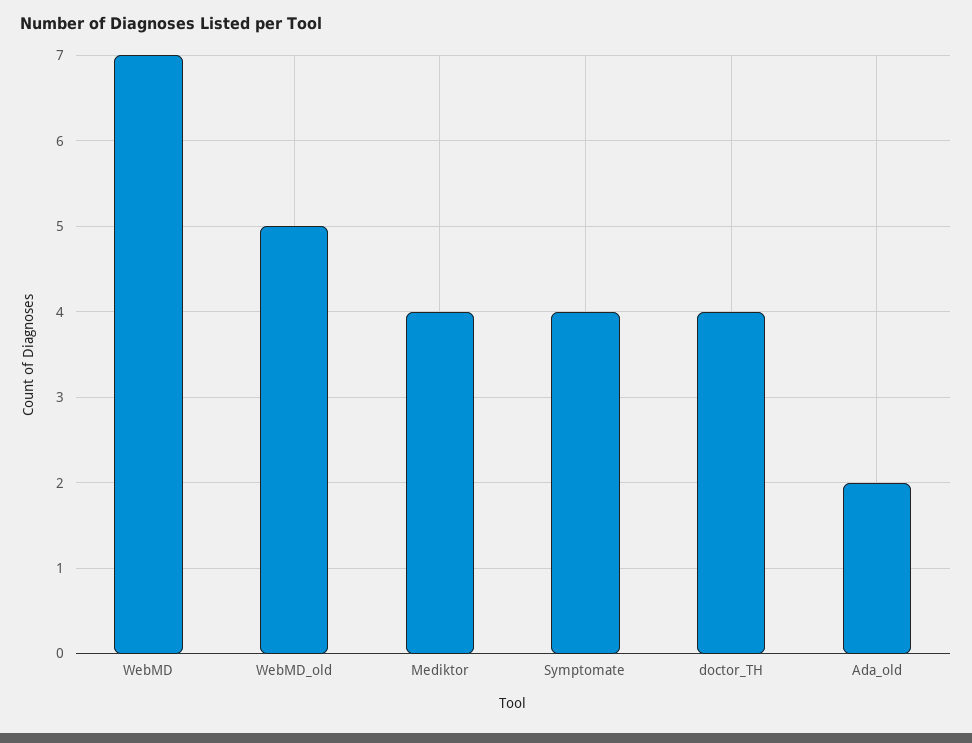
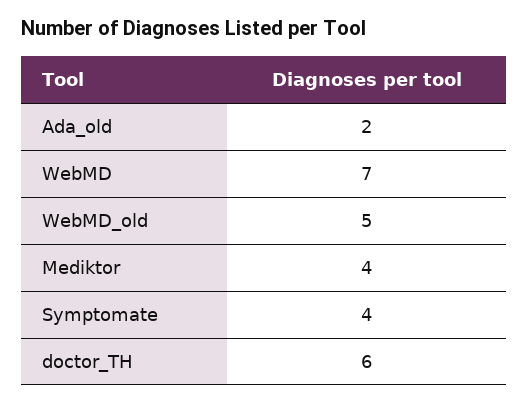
  {
    "WebMD": 7,
    "WebMD_old": 5,
    "Mediktor": 4,
    "Symptomate": 4,
-   "doctor_TH": 4,
+   "doctor_TH": 6,
    "Ada_old": 2
  }

